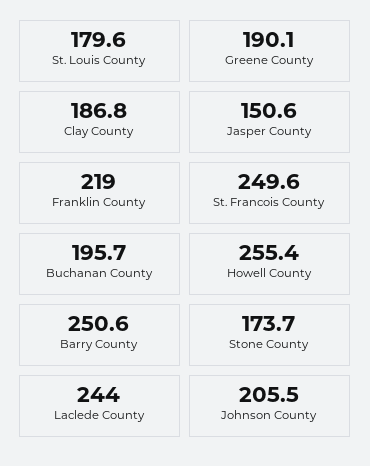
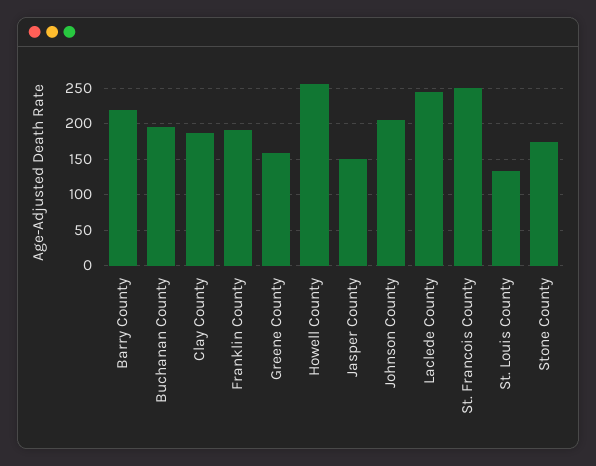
  {
-   "St. Louis County": 179.6,
+   "St. Louis County": 130,
-   "Greene County": 190.1,
+   "Greene County": 160,
    "Clay County": 186.8,
    "Jasper County": 150.6,
-   "Franklin County": 219,
+   "Franklin County": 190,
    "St. Francois County": 249.6,
    "Buchanan County": 195.7,
    "Howell County": 255.4,
-   "Barry County": 250.6,
+   "Barry County": 220,
    "Stone County": 173.7,
    "Laclede County": 244,
    "Johnson County": 205.5
  }

